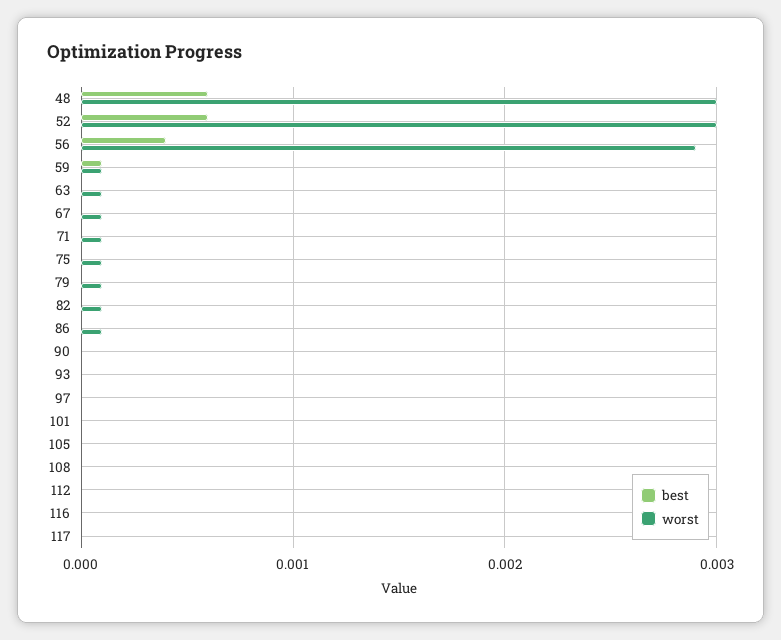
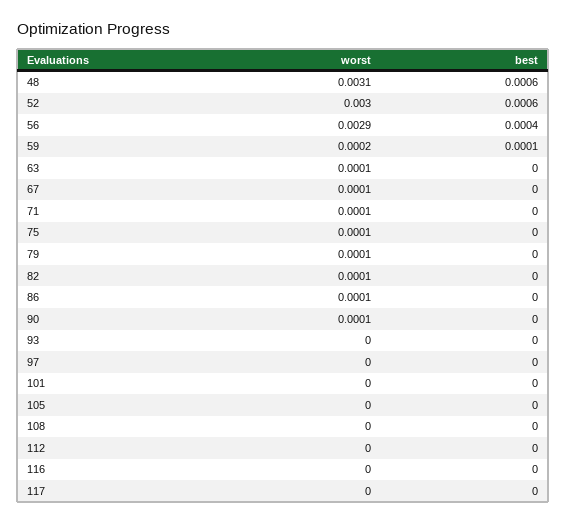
  {
    "best": {
      "48": 0.0006,
      "52": 0.0006,
      "56": 0.0004,
      "59": 0.0001,
      "63": 0,
      "67": 0,
      "71": 0,
      "75": 0,
      "79": 0,
      "82": 0,
      "86": 0,
      "90": 0,
      "93": 0,
      "97": 0,
      "101": 0,
      "105": 0,
      "108": 0,
      "112": 0,
      "116": 0,
      "117": 0
    },
    "worst": {
-     "48": 0.003,
+     "48": 0.0031,
      "52": 0.003,
      "56": 0.0029,
-     "59": 0.0001,
+     "59": 0.0002,
      "63": 0.0001,
      "67": 0.0001,
      "71": 0.0001,
      "75": 0.0001,
      "79": 0.0001,
      "82": 0.0001,
      "86": 0.0001,
-     "90": 0,
+     "90": 0.0001,
      "93": 0,
      "97": 0,
      "101": 0,
      "105": 0,
      "108": 0,
      "112": 0,
      "116": 0,
      "117": 0
    }
  }

